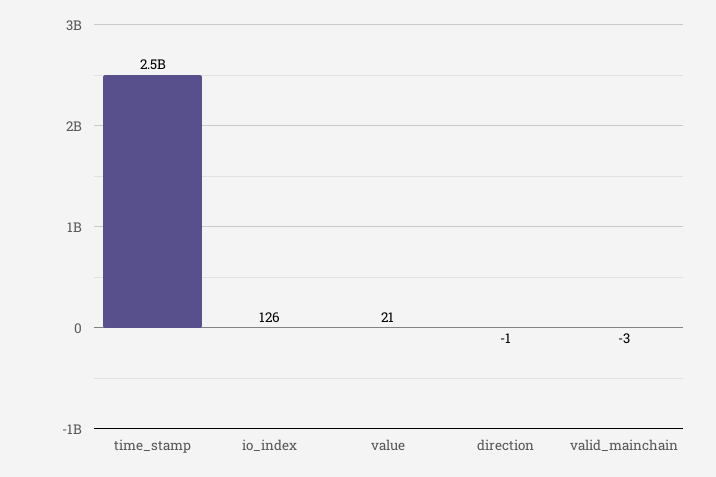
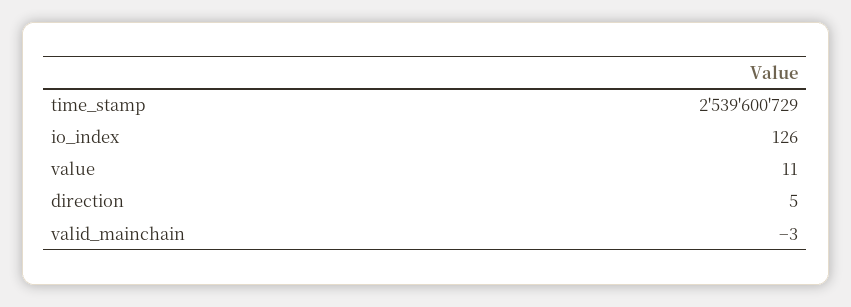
  {
    "time_stamp": 2539600729,
    "io_index": 126,
-   "value": 21,
+   "value": 11,
-   "direction": -1,
+   "direction": 5,
    "valid_mainchain": -3
  }

